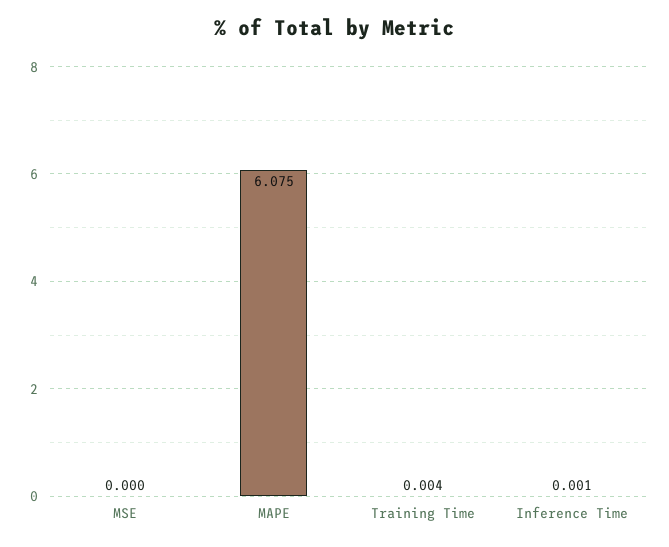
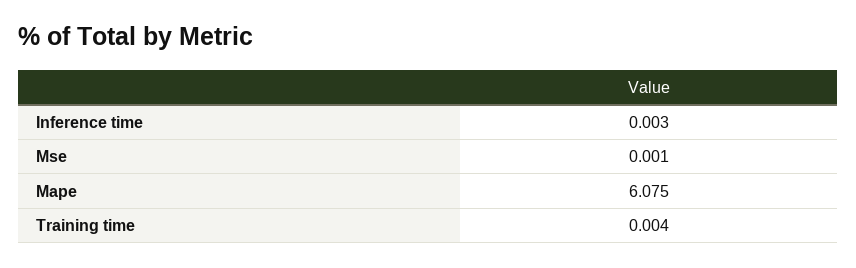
  {
-   "MSE": 0,
+   "MSE": 0.001,
    "MAPE": 6.075,
    "Training Time": 0.004,
-   "Inference Time": 0.001
+   "Inference Time": 0.003
  }

